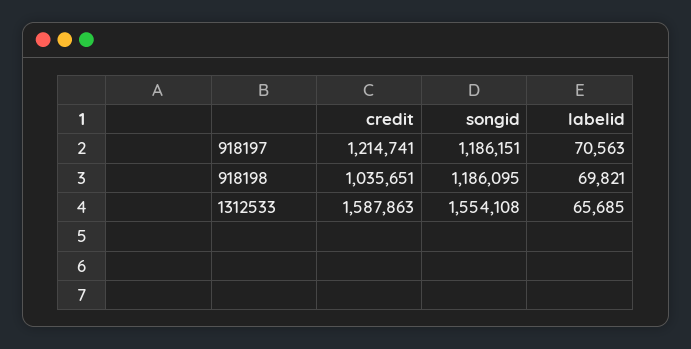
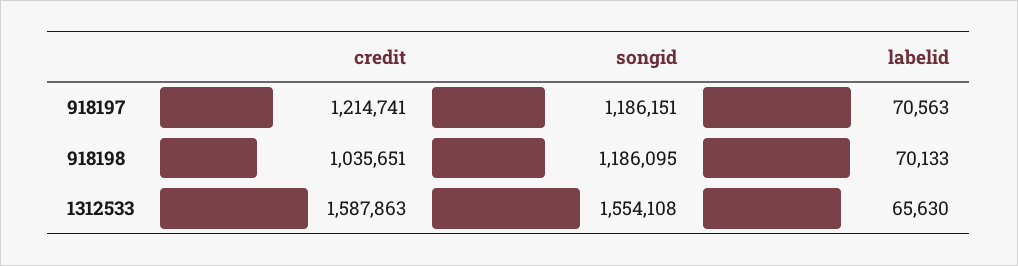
  {
    "credit": {
      "918197": 1214741,
      "918198": 1035651,
      "1312533": 1587863
    },
    "songid": {
      "918197": 1186151,
      "918198": 1186095,
      "1312533": 1554108
    },
    "labelid": {
      "918197": 70563,
-     "918198": 69821,
+     "918198": 70133,
-     "1312533": 65685
+     "1312533": 65630
    }
  }

